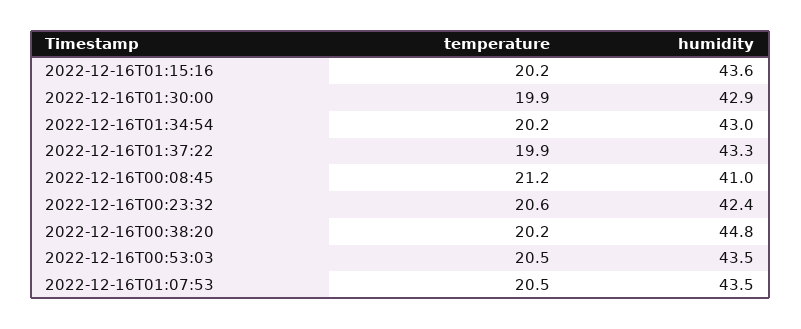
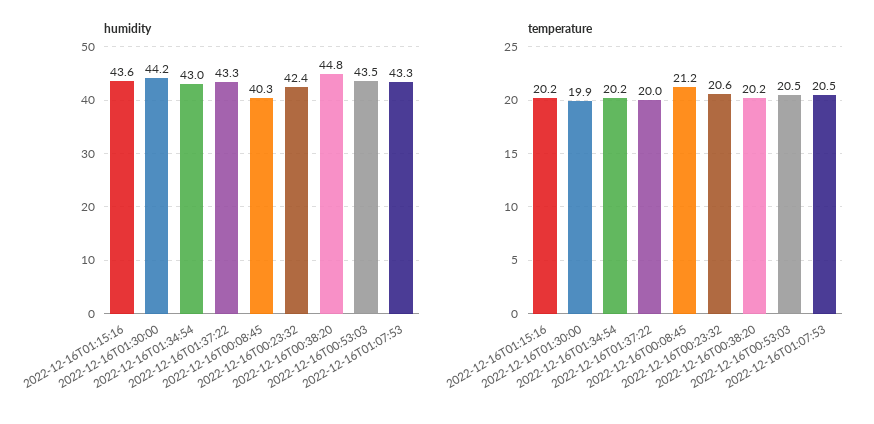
  {
    "temperature": {
      "2022-12-16T01:15:16": 20.2,
      "2022-12-16T01:30:00": 19.9,
      "2022-12-16T01:34:54": 20.2,
-     "2022-12-16T01:37:22": 19.9,
+     "2022-12-16T01:37:22": 20,
      "2022-12-16T00:08:45": 21.2,
      "2022-12-16T00:23:32": 20.6,
      "2022-12-16T00:38:20": 20.2,
      "2022-12-16T00:53:03": 20.5,
      "2022-12-16T01:07:53": 20.5
    },
    "humidity": {
      "2022-12-16T01:15:16": 43.6,
-     "2022-12-16T01:30:00": 42.9,
+     "2022-12-16T01:30:00": 44.2,
      "2022-12-16T01:34:54": 43,
      "2022-12-16T01:37:22": 43.3,
-     "2022-12-16T00:08:45": 41,
+     "2022-12-16T00:08:45": 40.3,
      "2022-12-16T00:23:32": 42.4,
      "2022-12-16T00:38:20": 44.8,
      "2022-12-16T00:53:03": 43.5,
-     "2022-12-16T01:07:53": 43.5
+     "2022-12-16T01:07:53": 43.3
    }
  }

